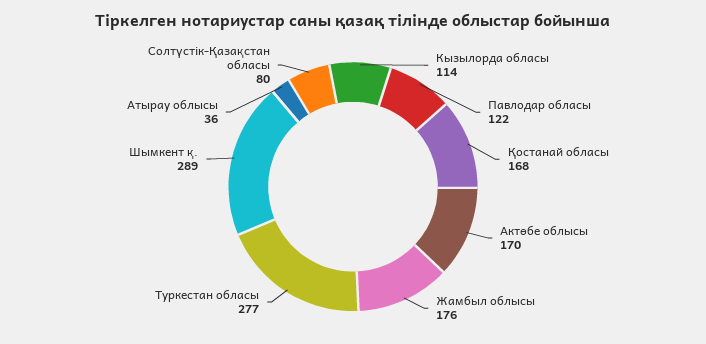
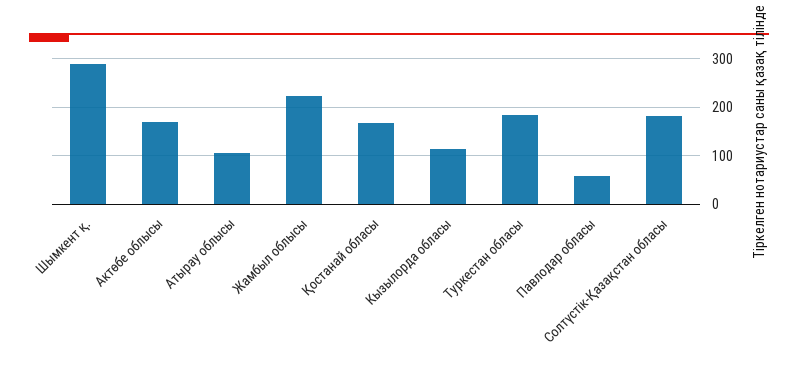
  {
    "Кызылорда обласы": 114,
-   "Павлодар обласы": 122,
+   "Павлодар обласы": 60,
    "Қостанай обласы": 168,
    "Актөбе облысы": 170,
-   "Жамбыл облысы": 176,
+   "Жамбыл облысы": 220,
-   "Туркестан обласы": 277,
+   "Туркестан обласы": 180,
    "Шымкент қ.": 289,
-   "Атырау облысы": 36,
+   "Атырау облысы": 100,
-   "Солтүстік-Қазақстан обласы": 80
+   "Солтүстік-Қазақстан обласы": 180
  }

